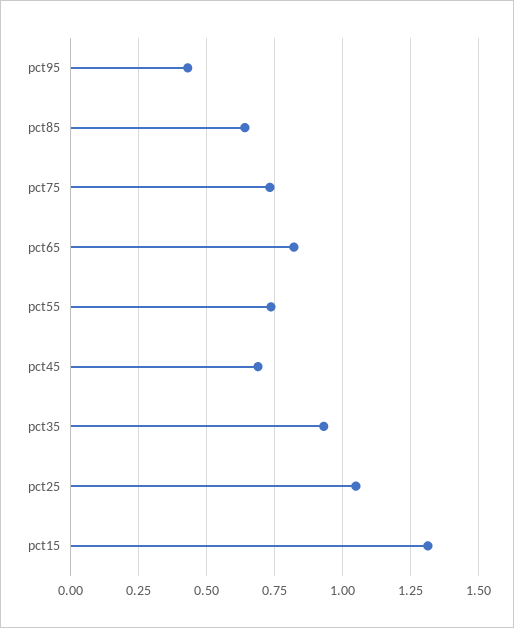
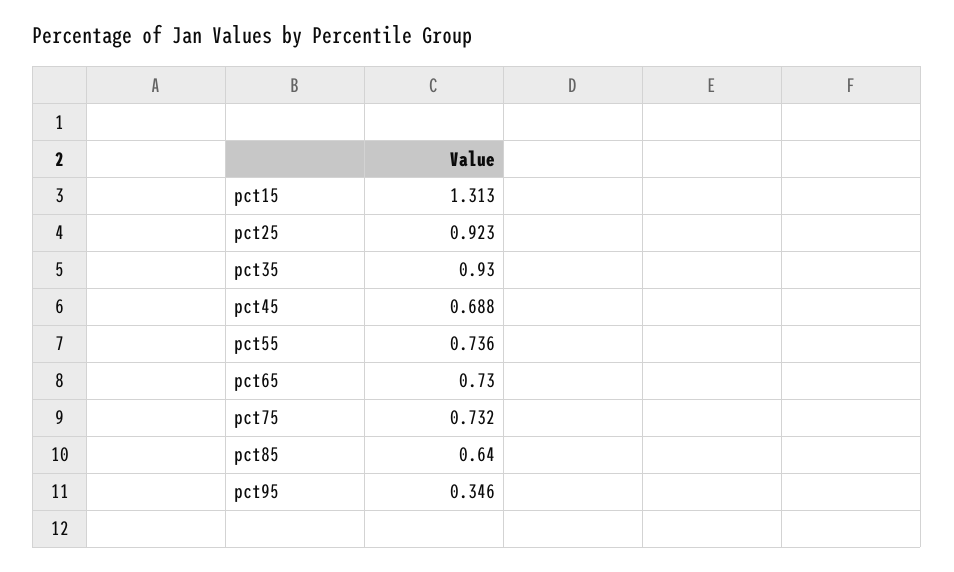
  {
-   "pct95": 0.425,
+   "pct95": 0.346,
    "pct85": 0.64,
    "pct75": 0.732,
-   "pct65": 0.825,
+   "pct65": 0.73,
    "pct55": 0.736,
    "pct45": 0.688,
    "pct35": 0.93,
-   "pct25": 1.05,
+   "pct25": 0.923,
    "pct15": 1.313
  }

